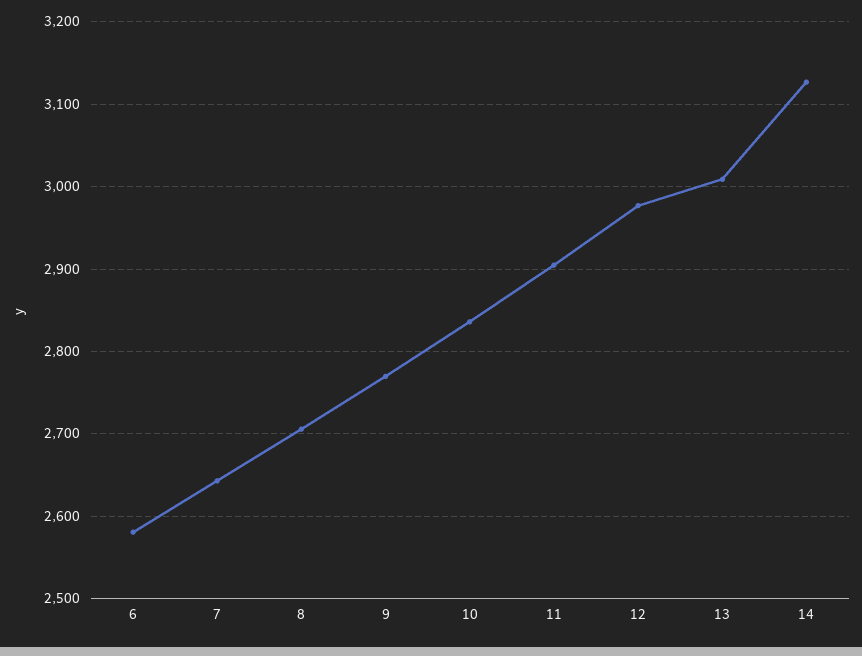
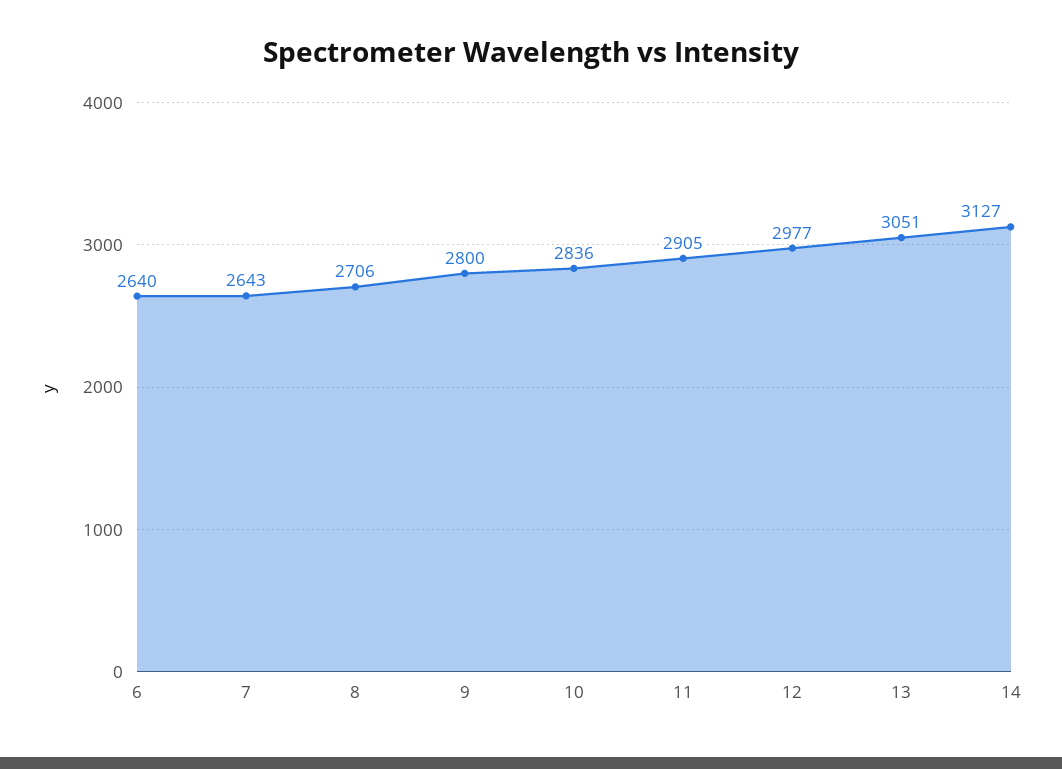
  {
-   "6": 2580,
+   "6": 2640,
    "7": 2643,
    "8": 2706,
-   "9": 2770,
+   "9": 2800,
    "10": 2836,
    "11": 2905,
    "12": 2977,
-   "13": 3010,
+   "13": 3051,
    "14": 3127
  }

